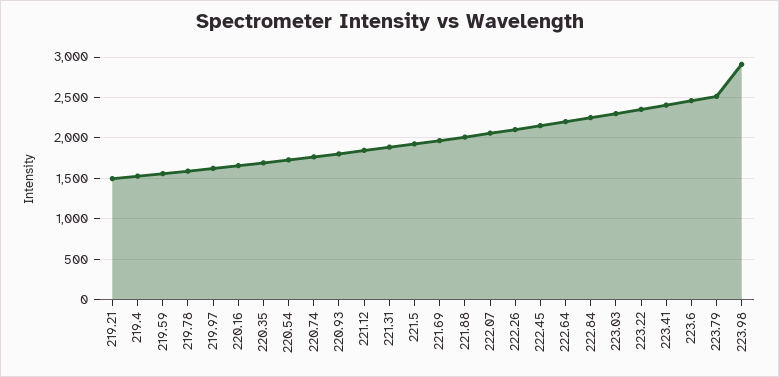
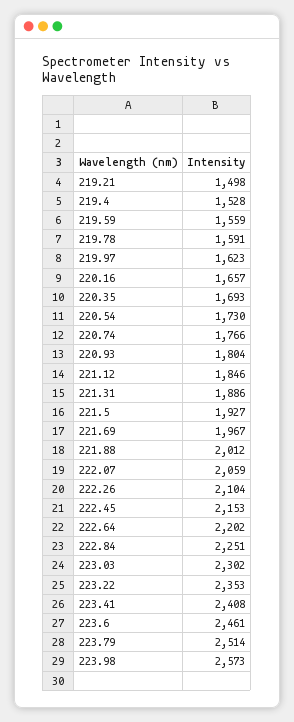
  {
    "219.21": 1498,
    "219.4": 1528,
    "219.59": 1559,
    "219.78": 1591,
    "219.97": 1623,
    "220.16": 1657,
    "220.35": 1693,
    "220.54": 1730,
    "220.74": 1766,
    "220.93": 1804,
    "221.12": 1846,
    "221.31": 1886,
    "221.5": 1927,
    "221.69": 1967,
    "221.88": 2012,
    "222.07": 2059,
    "222.26": 2104,
    "222.45": 2153,
    "222.64": 2202,
    "222.84": 2251,
    "223.03": 2302,
    "223.22": 2353,
    "223.41": 2408,
    "223.6": 2461,
    "223.79": 2514,
-   "223.98": 2900
+   "223.98": 2573
  }

